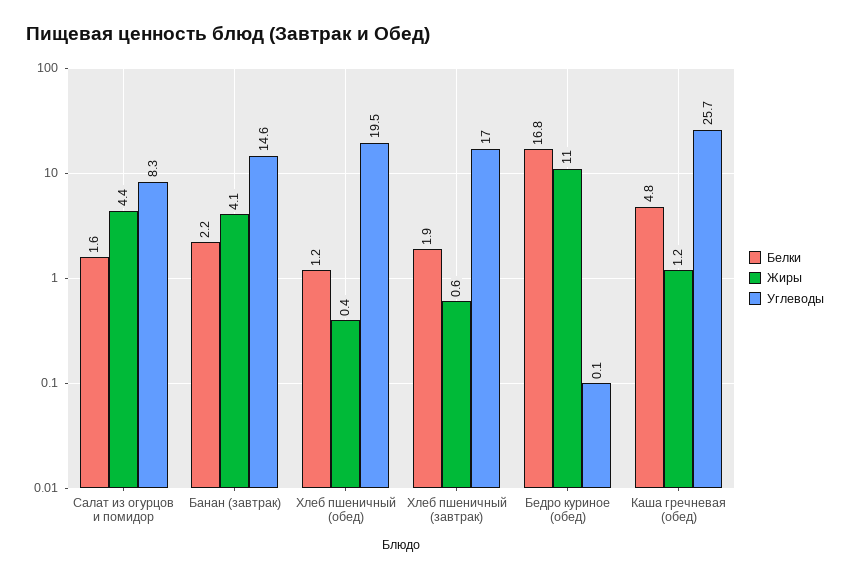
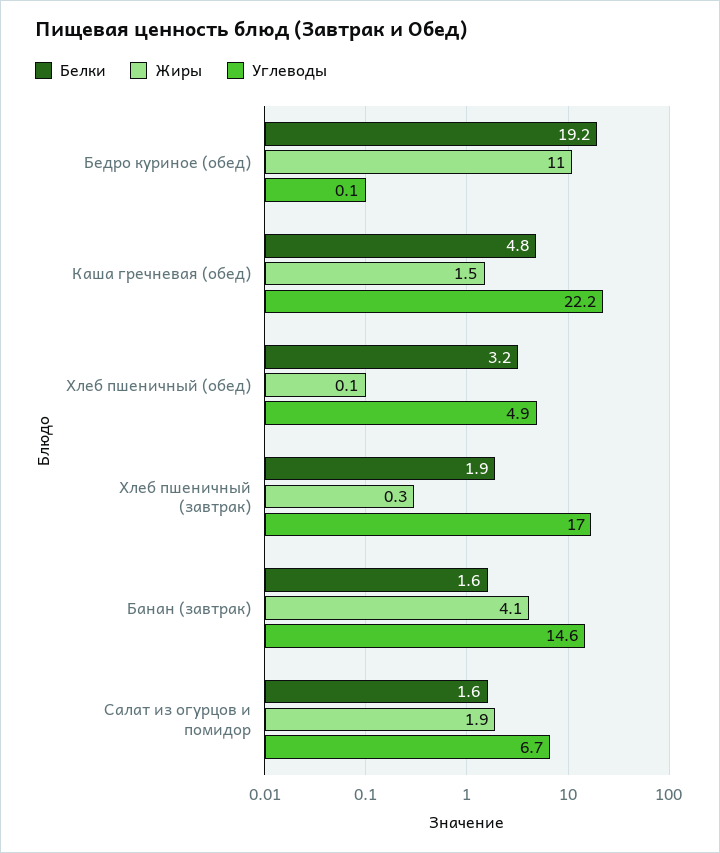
  {
    "Белки": {
      "Салат из огурцов и помидор": 1.6,
-     "Банан (завтрак)": 2.2,
+     "Банан (завтрак)": 1.6,
-     "Хлеб пшеничный (обед)": 1.2,
+     "Хлеб пшеничный (обед)": 3.2,
      "Хлеб пшеничный (завтрак)": 1.9,
-     "Бедро куриное (обед)": 16.8,
+     "Бедро куриное (обед)": 19.2,
      "Каша гречневая (обед)": 4.8
    },
    "Жиры": {
-     "Салат из огурцов и помидор": 4.4,
+     "Салат из огурцов и помидор": 1.9,
      "Банан (завтрак)": 4.1,
-     "Хлеб пшеничный (обед)": 0.4,
+     "Хлеб пшеничный (обед)": 0.1,
-     "Хлеб пшеничный (завтрак)": 0.6,
+     "Хлеб пшеничный (завтрак)": 0.3,
      "Бедро куриное (обед)": 11,
-     "Каша гречневая (обед)": 1.2
+     "Каша гречневая (обед)": 1.5
    },
    "Углеводы": {
-     "Салат из огурцов и помидор": 8.3,
+     "Салат из огурцов и помидор": 6.7,
      "Банан (завтрак)": 14.6,
-     "Хлеб пшеничный (обед)": 19.5,
+     "Хлеб пшеничный (обед)": 4.9,
      "Хлеб пшеничный (завтрак)": 17,
      "Бедро куриное (обед)": 0.1,
-     "Каша гречневая (обед)": 25.7
+     "Каша гречневая (обед)": 22.2
    }
  }

